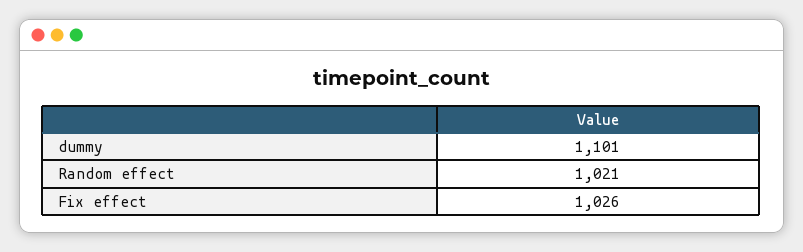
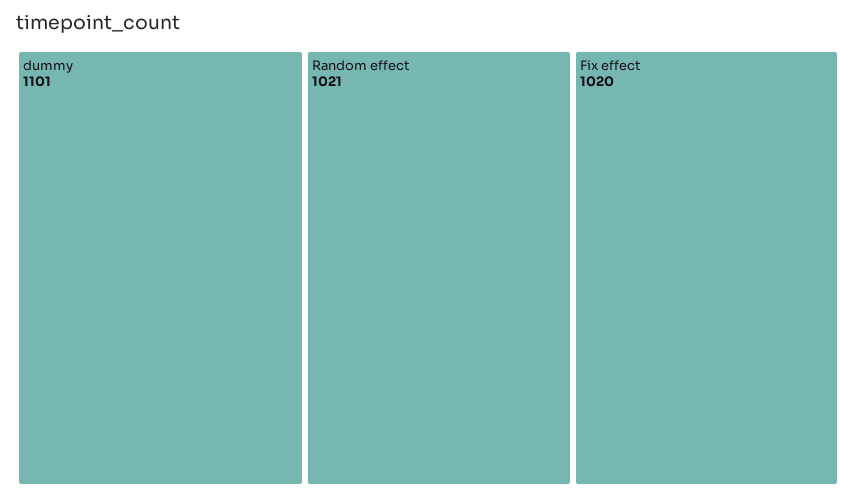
  {
    "dummy": 1101,
    "Random effect": 1021,
-   "Fix effect": 1026
+   "Fix effect": 1020
  }

